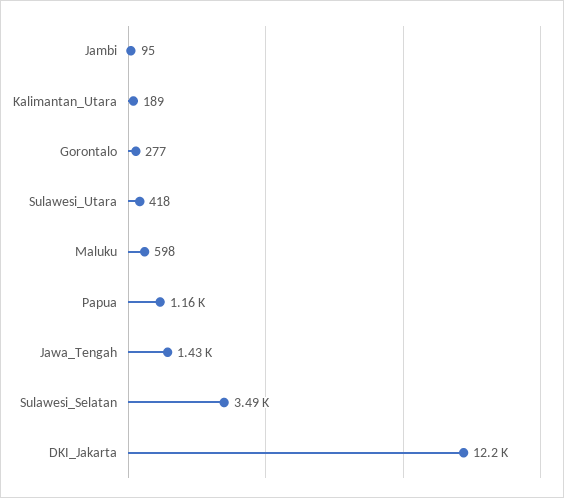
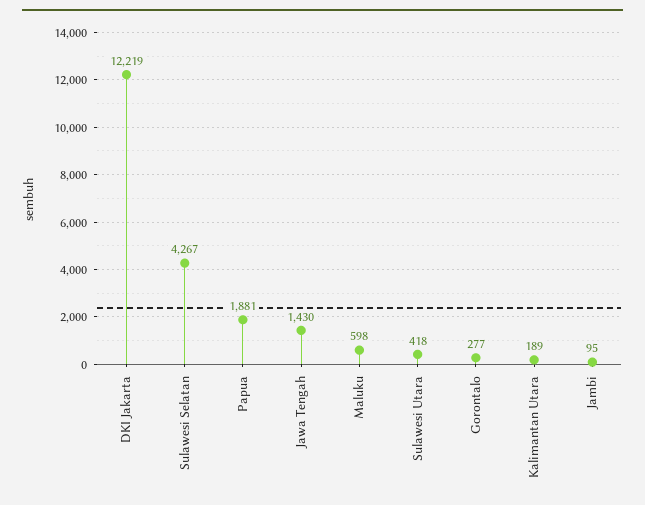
  {
    "Jambi": 95,
    "Kalimantan_Utara": 189,
    "Gorontalo": 277,
    "Sulawesi_Utara": 418,
    "Maluku": 598,
-   "Papua": 1160,
+   "Papua": 1881,
    "Jawa_Tengah": 1430,
-   "Sulawesi_Selatan": 3490,
+   "Sulawesi_Selatan": 4267,
    "DKI_Jakarta": 12219
  }

